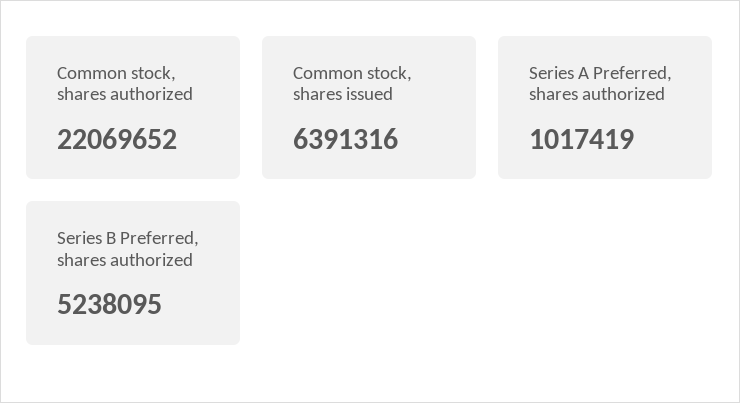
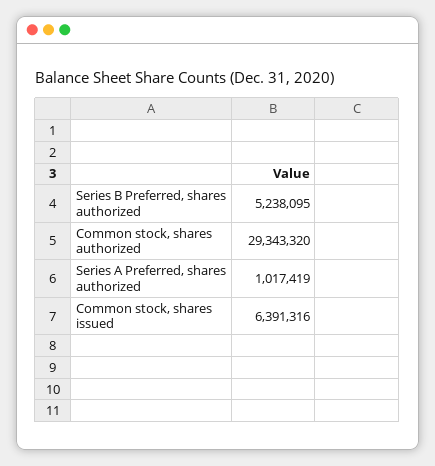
  {
-   "Common stock, shares authorized": 22069652,
+   "Common stock, shares authorized": 29343320,
    "Common stock, shares issued": 6391316,
    "Series A Preferred, shares authorized": 1017419,
    "Series B Preferred, shares authorized": 5238095
  }

